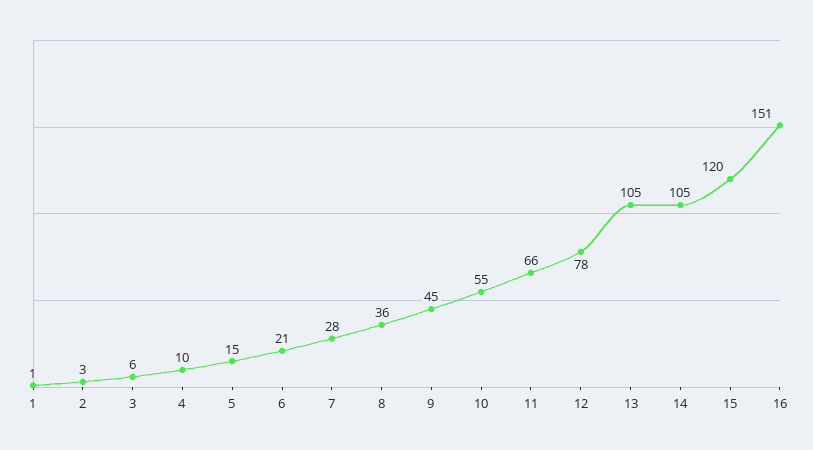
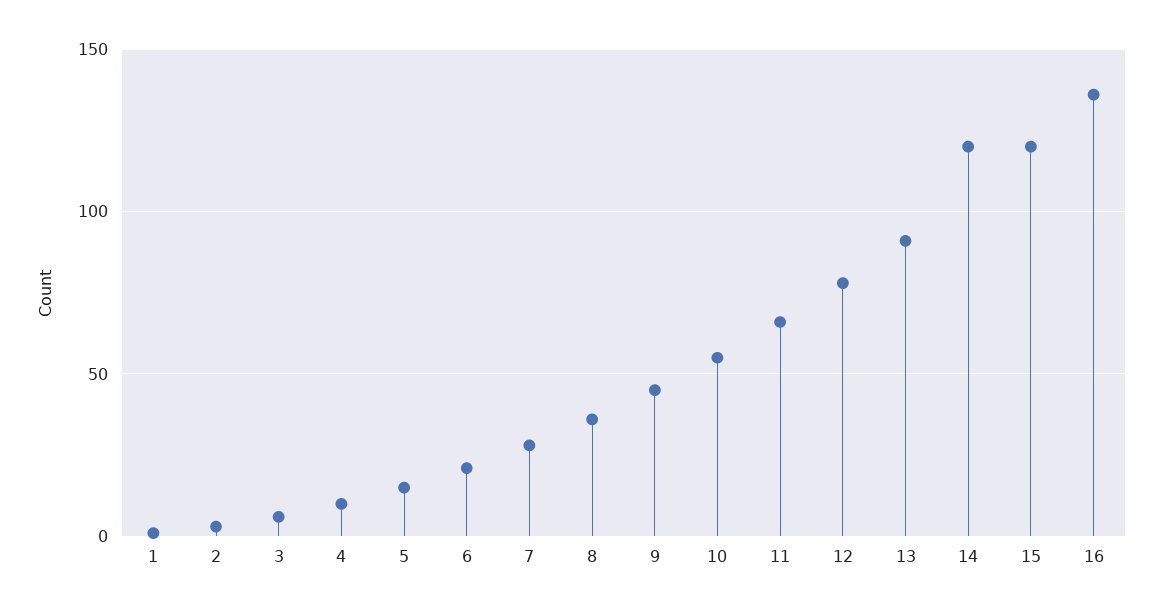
  {
    "1": 1,
    "2": 3,
    "3": 6,
    "4": 10,
    "5": 15,
    "6": 21,
    "7": 28,
    "8": 36,
    "9": 45,
    "10": 55,
    "11": 66,
    "12": 78,
-   "13": 105,
+   "13": 90,
-   "14": 105,
+   "14": 120,
    "15": 120,
-   "16": 151
+   "16": 135
  }

